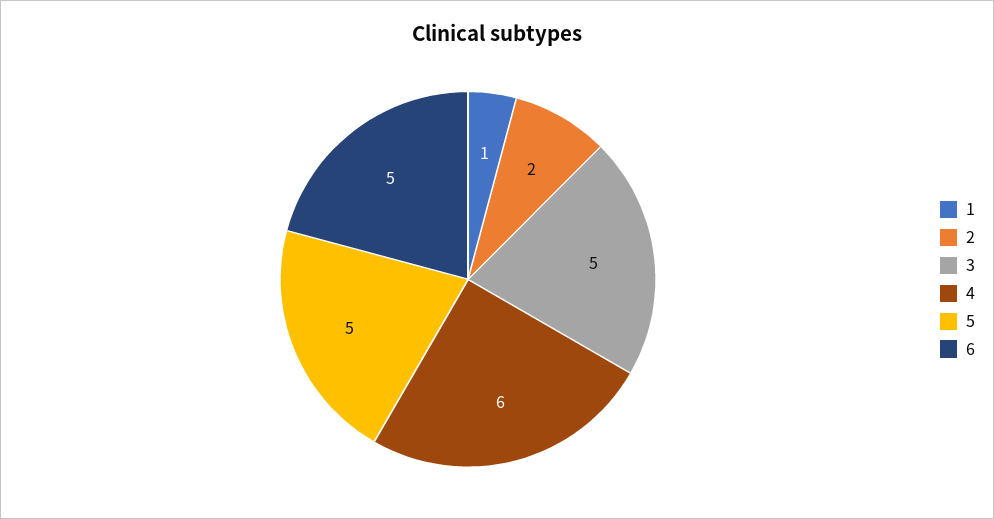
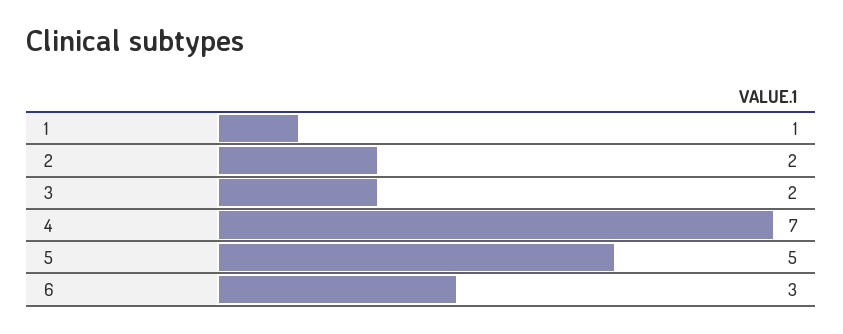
  {
    "1": 1,
    "2": 2,
-   "3": 5,
+   "3": 2,
-   "4": 6,
+   "4": 7,
    "5": 5,
-   "6": 5
+   "6": 3
  }

